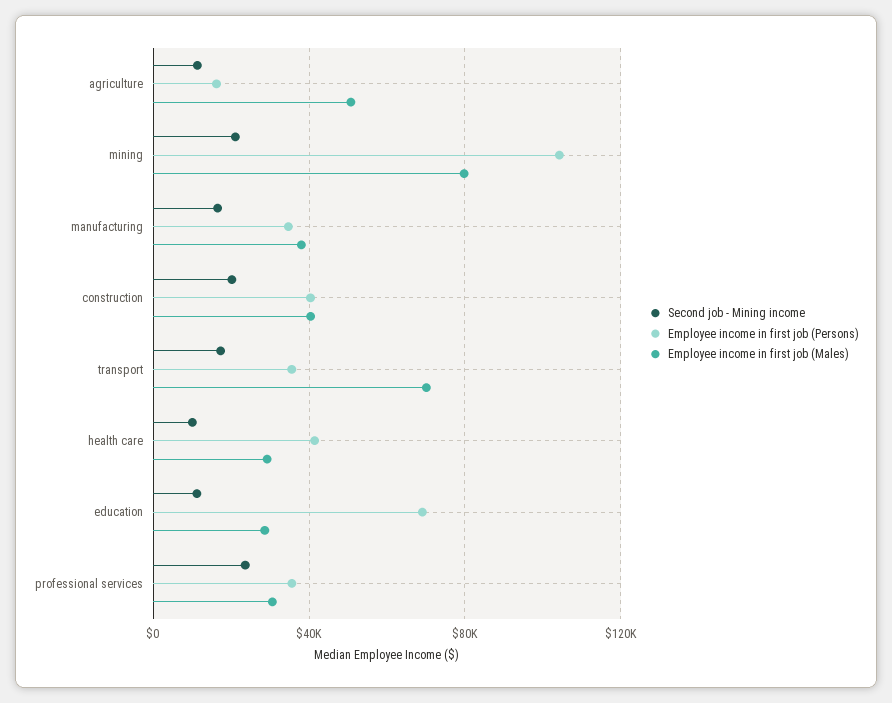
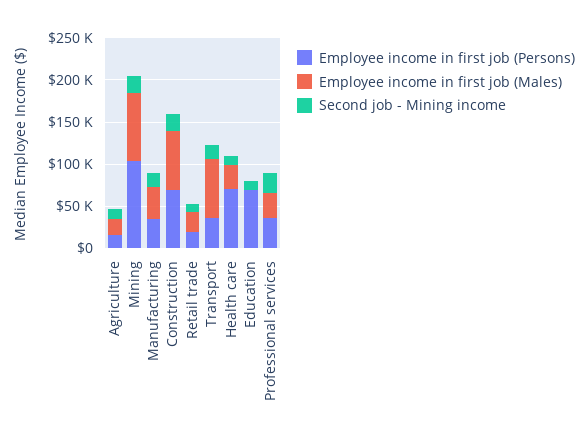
  {
    "Second job - Mining income": {
      "agriculture": 10000,
      "mining": 20000,
      "manufacturing": 15000,
      "construction": 20000,
      "transport": 15000,
      "health care": 10000,
      "education": 10000,
-     "professional services": 25000
+     "professional services": 25000,
+     "Retail trade": 10000
    },
    "Employee income in first job (Persons)": {
      "agriculture": 15000,
      "mining": 105000,
      "manufacturing": 35000,
-     "construction": 40000,
+     "construction": 70000,
      "transport": 35000,
-     "health care": 40000,
+     "health care": 70000,
      "education": 70000,
-     "professional services": 35000
+     "professional services": 35000,
+     "Retail trade": 20000
    },
    "Employee income in first job (Males)": {
-     "agriculture": 50000,
+     "agriculture": 20000,
      "mining": 80000,
      "manufacturing": 40000,
-     "construction": 40000,
+     "construction": 70000,
      "transport": 70000,
      "health care": 30000,
-     "education": 30000,
+     "education": 0,
-     "professional services": 30000
+     "professional services": 30000,
+     "Retail trade": 20000
    }
  }

